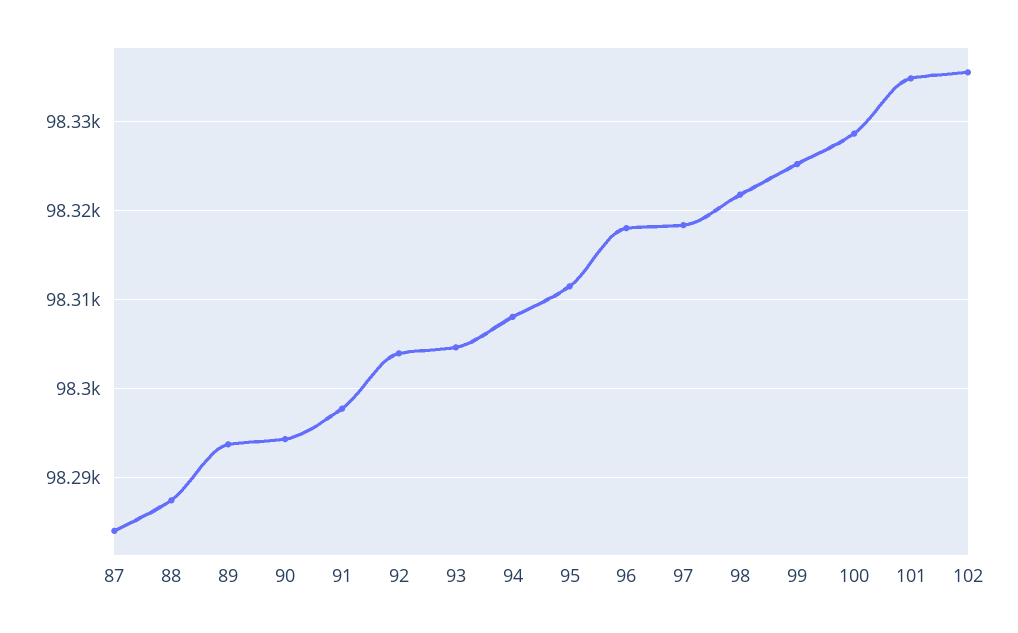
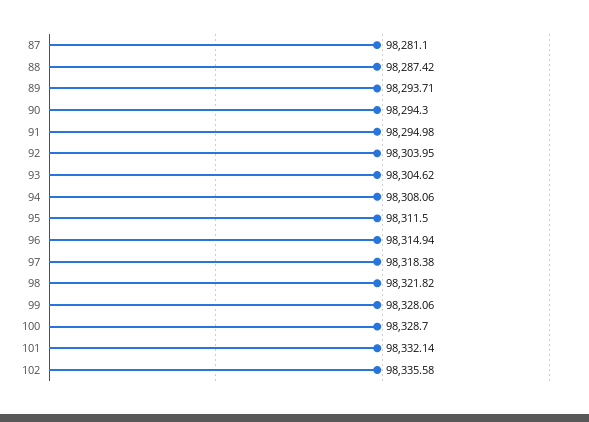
  {
-   "87": 98284,
+   "87": 98281.1,
    "88": 98287.42,
    "89": 98293.71,
    "90": 98294.3,
-   "91": 98298,
+   "91": 98294.98,
    "92": 98303.95,
    "93": 98304.62,
    "94": 98308.06,
    "95": 98311.5,
-   "96": 98318,
+   "96": 98314.94,
    "97": 98318.38,
    "98": 98321.82,
-   "99": 98325,
+   "99": 98328.06,
    "100": 98328.7,
-   "101": 98335,
+   "101": 98332.14,
    "102": 98335.58
  }

